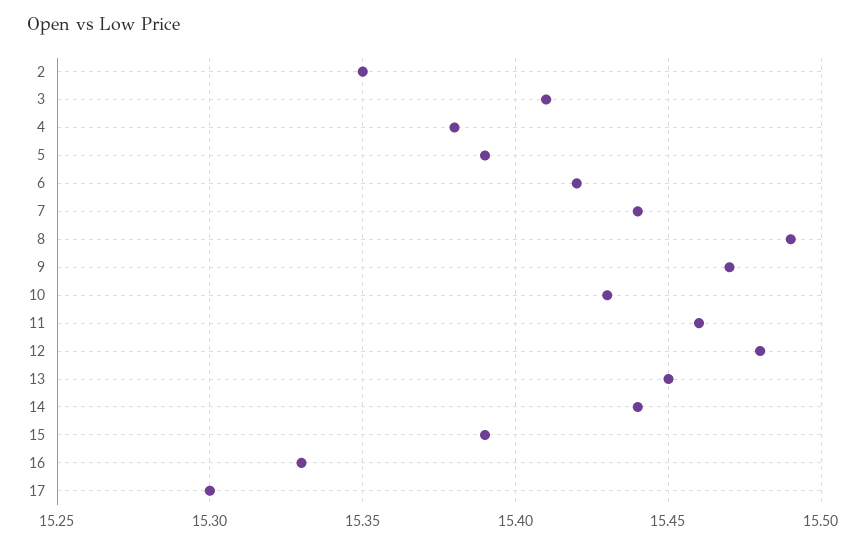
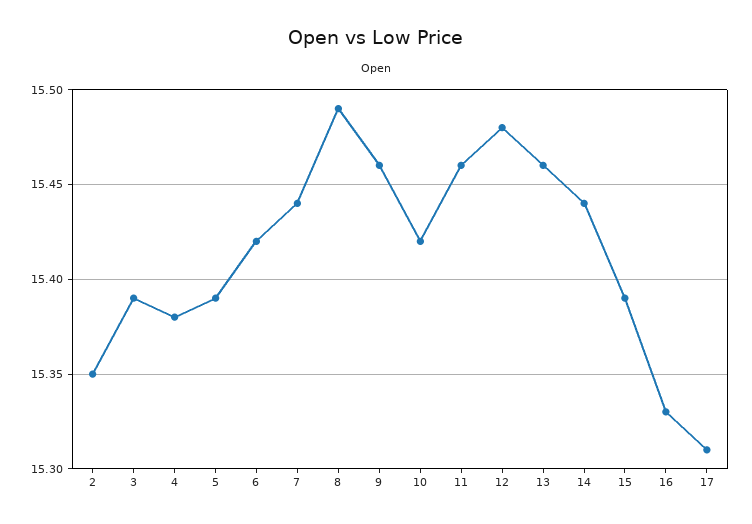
  {
    "2": 15.35,
-   "3": 15.41,
+   "3": 15.39,
    "4": 15.38,
    "5": 15.39,
    "6": 15.42,
    "7": 15.44,
    "8": 15.49,
-   "9": 15.47,
+   "9": 15.46,
-   "10": 15.43,
+   "10": 15.42,
    "11": 15.46,
    "12": 15.48,
-   "13": 15.45,
+   "13": 15.46,
    "14": 15.44,
    "15": 15.39,
    "16": 15.33,
-   "17": 15.3
+   "17": 15.31
  }

